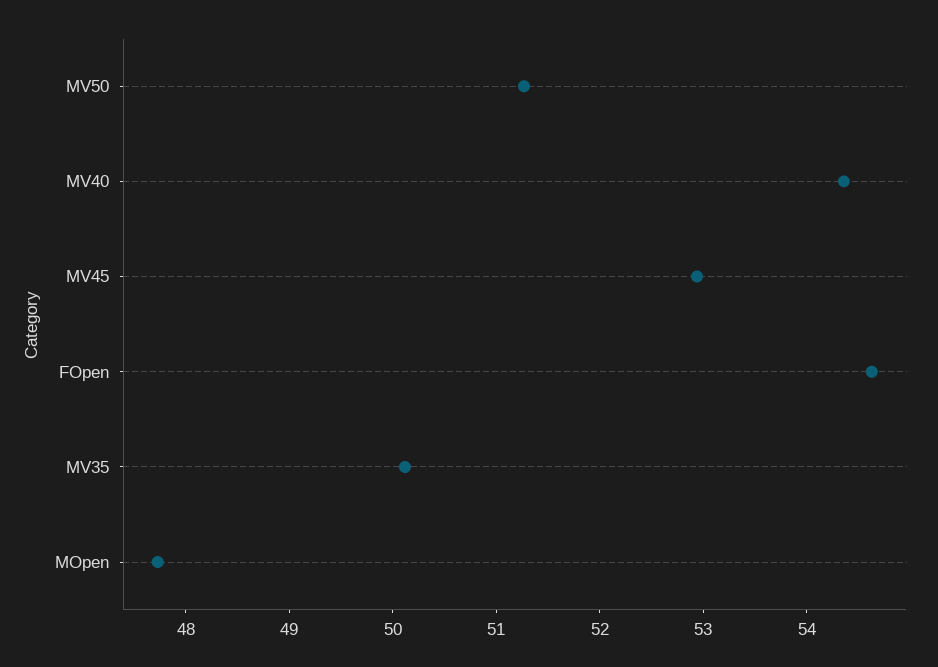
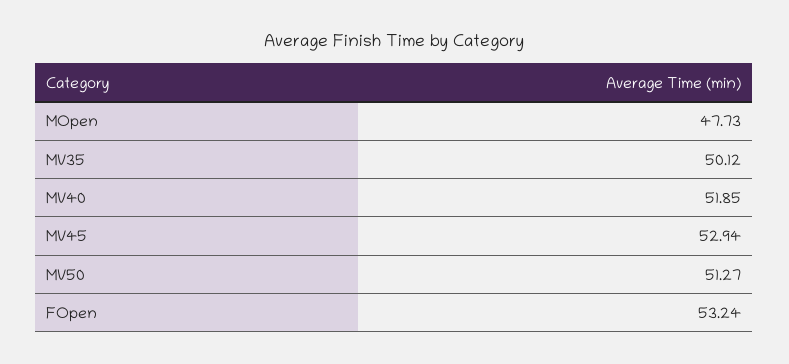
  {
    "MV50": 51.27,
-   "MV40": 54.4,
+   "MV40": 51.85,
    "MV45": 52.94,
-   "FOpen": 54.6,
+   "FOpen": 53.24,
    "MV35": 50.12,
    "MOpen": 47.73
  }

